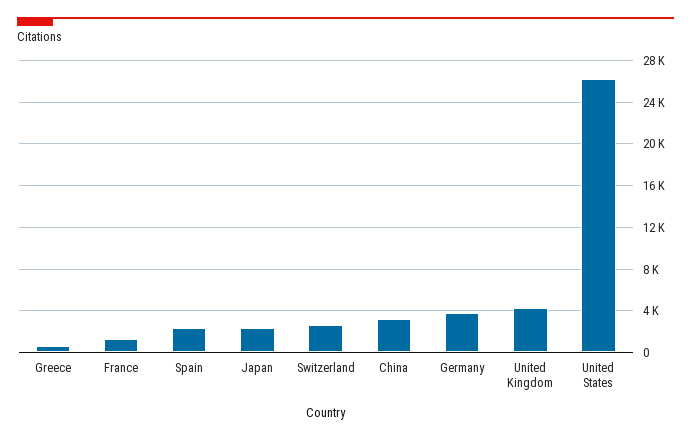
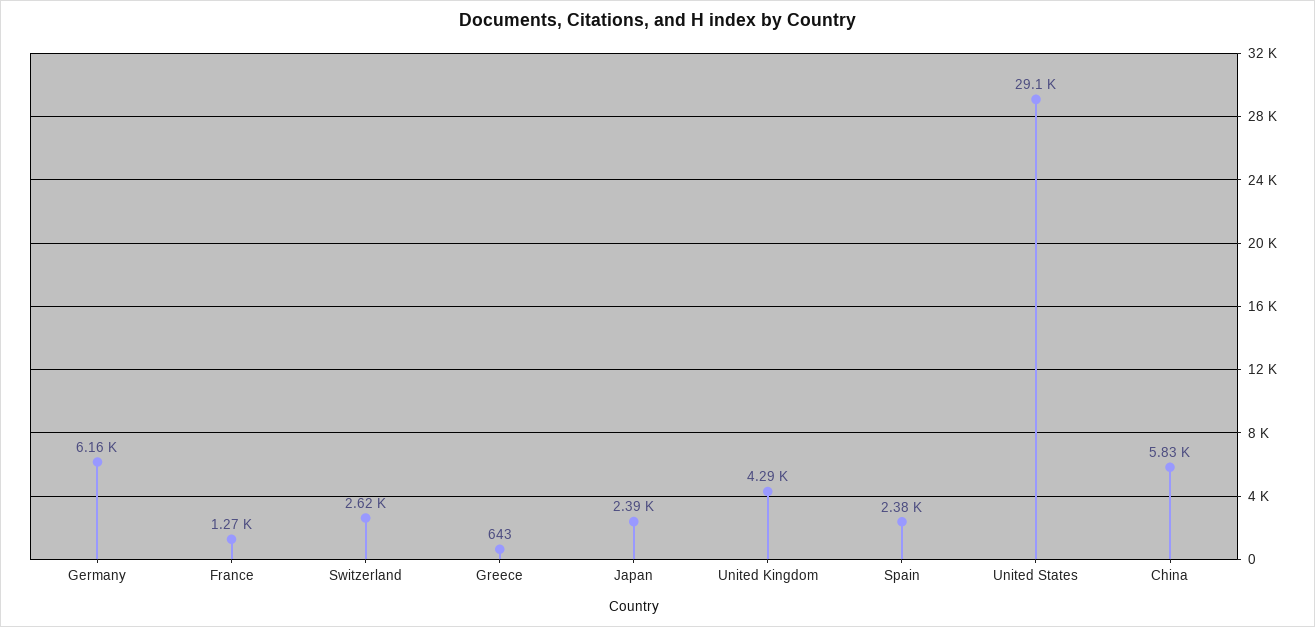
  {
    "Greece": 643,
    "France": 1270,
    "Spain": 2380,
    "Japan": 2390,
    "Switzerland": 2620,
-   "China": 3000,
+   "China": 5830,
-   "Germany": 4000,
+   "Germany": 6160,
    "United Kingdom": 4290,
-   "United States": 26000
+   "United States": 29100
  }

